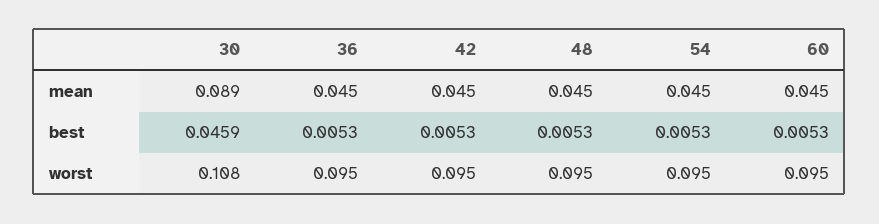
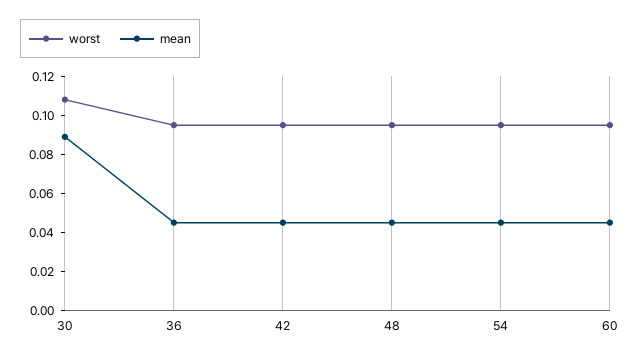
  {
    "mean": {
      "30": 0.089,
      "36": 0.045,
      "42": 0.045,
      "48": 0.045,
      "54": 0.045,
      "60": 0.045
    },
-   "best": {
-     "30": 0.0459,
-     "36": 0.0053,
-     "42": 0.0053,
-     "48": 0.0053,
-     "54": 0.0053,
-     "60": 0.0053
-   },
    "worst": {
      "30": 0.108,
      "36": 0.095,
      "42": 0.095,
      "48": 0.095,
      "54": 0.095,
      "60": 0.095
    }
  }

